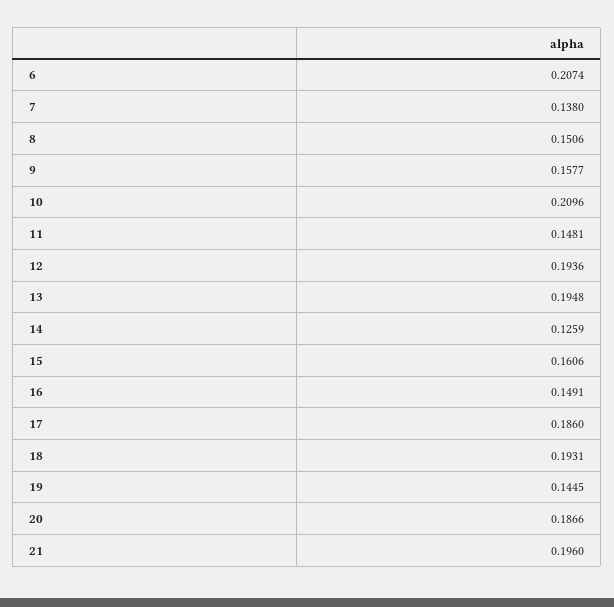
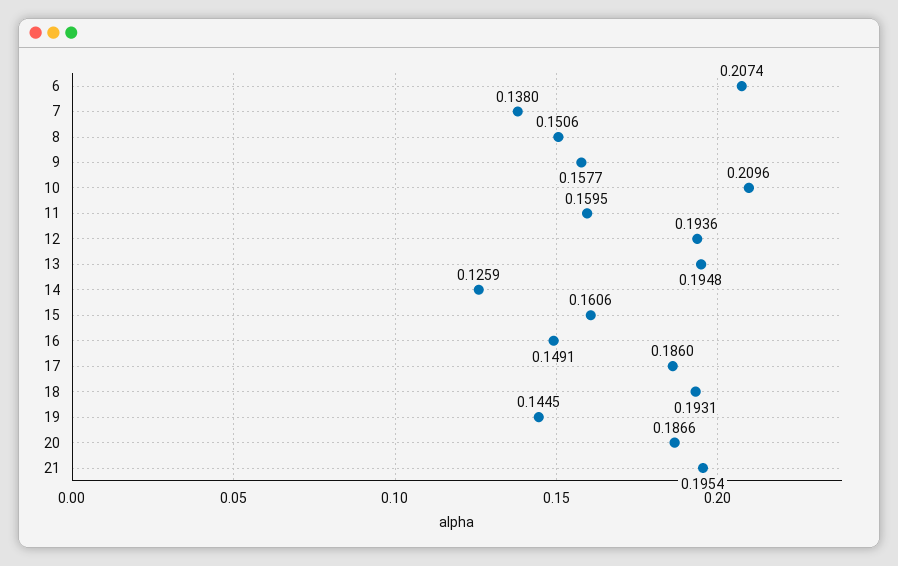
  {
    "6": 0.2074,
    "7": 0.138,
    "8": 0.1506,
    "9": 0.1577,
    "10": 0.2096,
-   "11": 0.1481,
+   "11": 0.1595,
    "12": 0.1936,
    "13": 0.1948,
    "14": 0.1259,
    "15": 0.1606,
    "16": 0.1491,
    "17": 0.186,
    "18": 0.1931,
    "19": 0.1445,
    "20": 0.1866,
-   "21": 0.196
+   "21": 0.1954
  }

